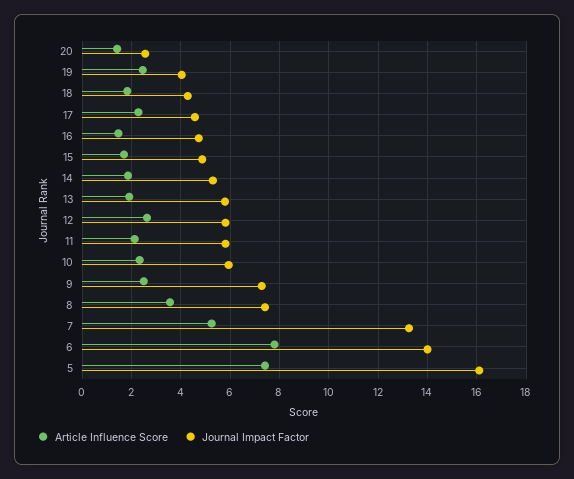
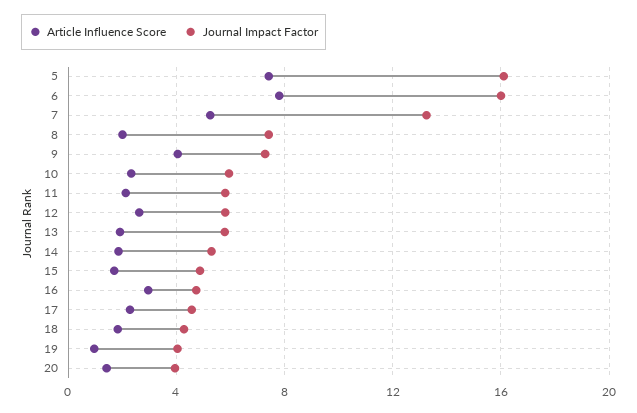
  {
    "Article Influence Score": {
      "20": 1.5,
-     "19": 2.5,
+     "19": 1,
      "18": 1.75,
      "17": 2.25,
-     "16": 1.5,
+     "16": 3,
      "15": 1.75,
      "14": 1.75,
      "13": 2,
      "12": 2.75,
      "11": 2.25,
      "10": 2.25,
-     "9": 2.5,
+     "9": 4,
-     "8": 3.5,
+     "8": 2,
      "7": 5.25,
      "6": 7.75,
      "5": 7.5
    },
    "Journal Impact Factor": {
-     "20": 2.5,
+     "20": 4,
      "19": 4,
      "18": 4.25,
      "17": 4.5,
      "16": 4.75,
      "15": 4.75,
      "14": 5.25,
      "13": 5.75,
      "12": 5.75,
      "11": 5.75,
      "10": 6,
      "9": 7.25,
      "8": 7.5,
      "7": 13.25,
-     "6": 14,
+     "6": 16,
      "5": 16
    }
  }

